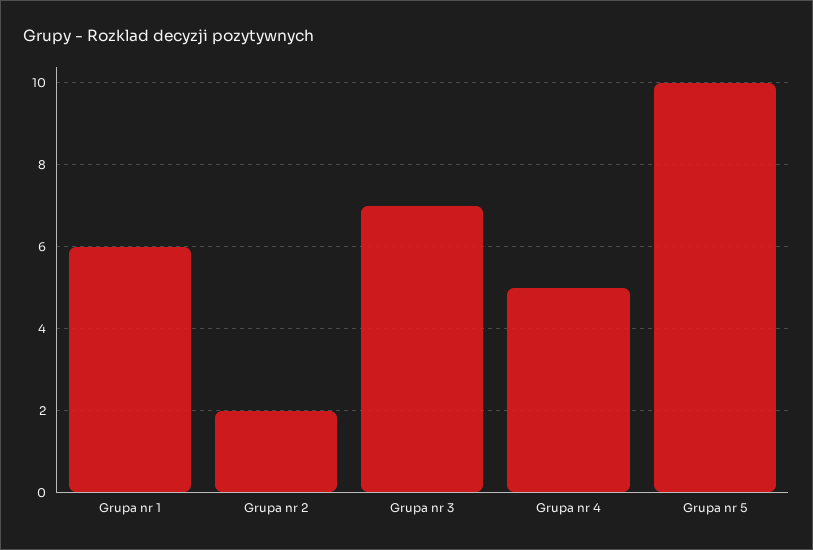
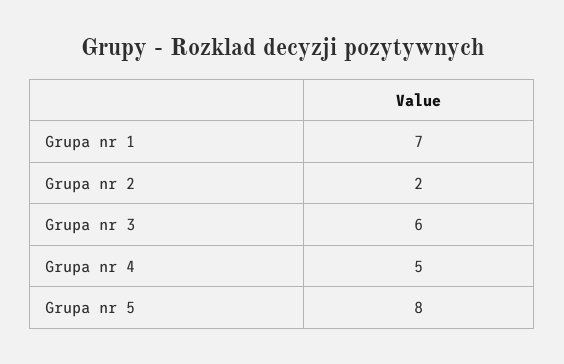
  {
-   "Grupa nr 1": 6,
+   "Grupa nr 1": 7,
    "Grupa nr 2": 2,
-   "Grupa nr 3": 7,
+   "Grupa nr 3": 6,
    "Grupa nr 4": 5,
-   "Grupa nr 5": 10
+   "Grupa nr 5": 8
  }

